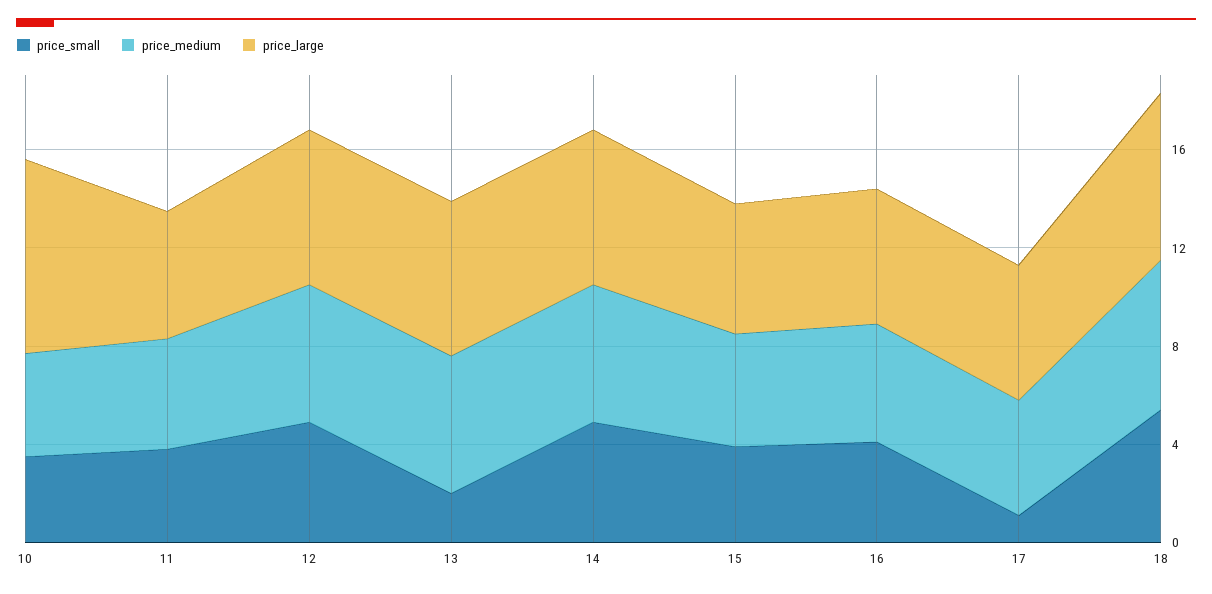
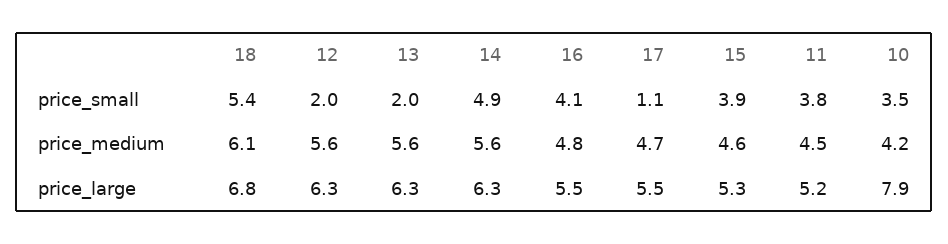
  {
    "price_small": {
      "10": 3.5,
      "11": 3.8,
-     "12": 5,
+     "12": 2,
      "13": 2,
      "14": 4.9,
      "15": 3.9,
      "16": 4.1,
      "17": 1.1,
      "18": 5.4
    },
    "price_medium": {
      "10": 4.2,
      "11": 4.5,
      "12": 5.6,
      "13": 5.6,
      "14": 5.6,
      "15": 4.6,
      "16": 4.8,
      "17": 4.7,
      "18": 6.1
    },
    "price_large": {
      "10": 7.9,
      "11": 5.2,
      "12": 6.3,
      "13": 6.3,
      "14": 6.3,
      "15": 5.3,
      "16": 5.5,
      "17": 5.5,
      "18": 6.8
    }
  }

